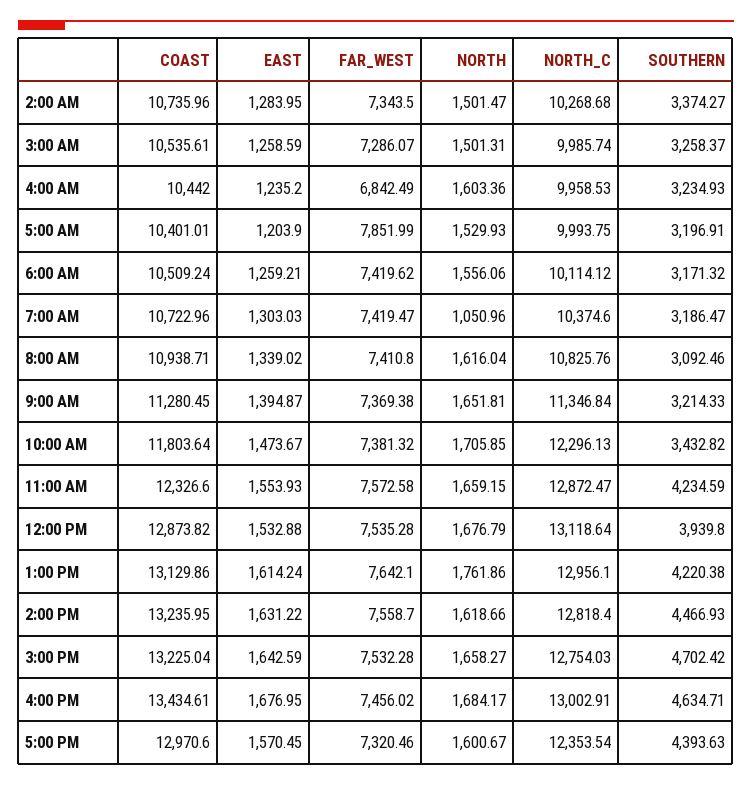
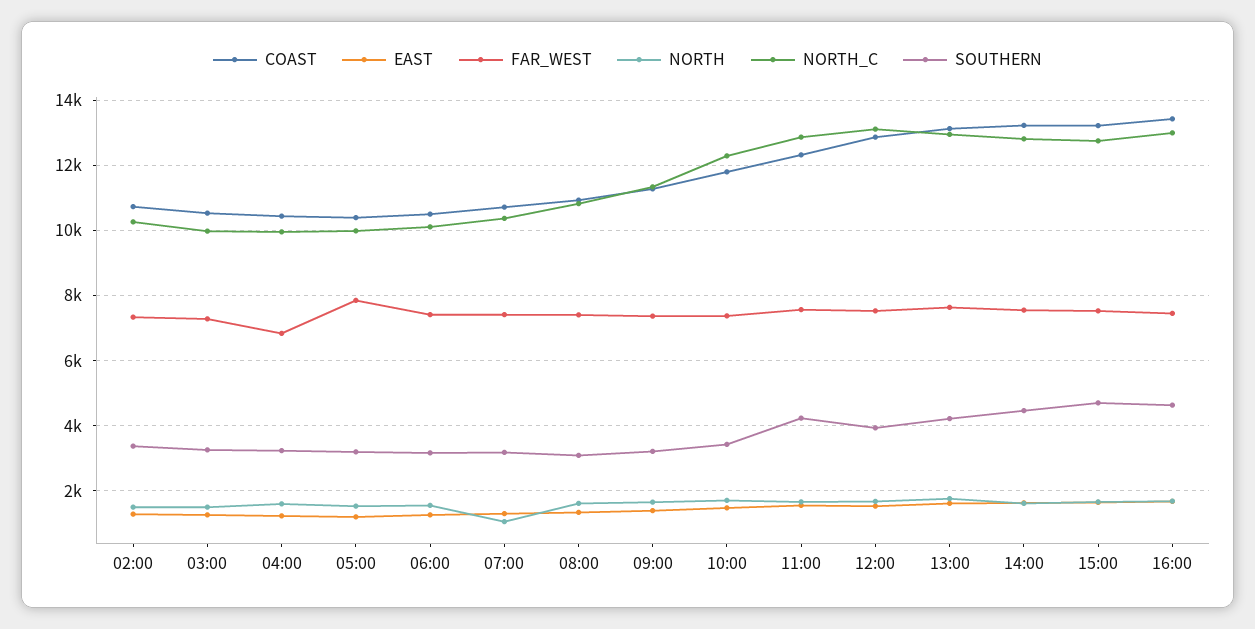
  {
    "COAST": {
      "2:00 AM": 10735.96,
      "3:00 AM": 10535.61,
      "4:00 AM": 10442,
      "5:00 AM": 10401.01,
      "6:00 AM": 10509.24,
      "7:00 AM": 10722.96,
      "8:00 AM": 10938.71,
      "9:00 AM": 11280.45,
      "10:00 AM": 11803.64,
      "11:00 AM": 12326.6,
      "12:00 PM": 12873.82,
      "1:00 PM": 13129.86,
      "2:00 PM": 13235.95,
      "3:00 PM": 13225.04,
-     "4:00 PM": 13434.61,
+     "4:00 PM": 13434.61
-     "5:00 PM": 12970.6
    },
    "EAST": {
      "2:00 AM": 1283.95,
      "3:00 AM": 1258.59,
      "4:00 AM": 1235.2,
      "5:00 AM": 1203.9,
      "6:00 AM": 1259.21,
      "7:00 AM": 1303.03,
      "8:00 AM": 1339.02,
      "9:00 AM": 1394.87,
      "10:00 AM": 1473.67,
      "11:00 AM": 1553.93,
      "12:00 PM": 1532.88,
      "1:00 PM": 1614.24,
      "2:00 PM": 1631.22,
      "3:00 PM": 1642.59,
-     "4:00 PM": 1676.95,
+     "4:00 PM": 1676.95
-     "5:00 PM": 1570.45
    },
    "FAR_WEST": {
      "2:00 AM": 7343.5,
      "3:00 AM": 7286.07,
      "4:00 AM": 6842.49,
      "5:00 AM": 7851.99,
      "6:00 AM": 7419.62,
      "7:00 AM": 7419.47,
      "8:00 AM": 7410.8,
      "9:00 AM": 7369.38,
      "10:00 AM": 7381.32,
      "11:00 AM": 7572.58,
      "12:00 PM": 7535.28,
      "1:00 PM": 7642.1,
      "2:00 PM": 7558.7,
      "3:00 PM": 7532.28,
-     "4:00 PM": 7456.02,
+     "4:00 PM": 7456.02
-     "5:00 PM": 7320.46
    },
    "NORTH": {
      "2:00 AM": 1501.47,
      "3:00 AM": 1501.31,
      "4:00 AM": 1603.36,
      "5:00 AM": 1529.93,
      "6:00 AM": 1556.06,
      "7:00 AM": 1050.96,
      "8:00 AM": 1616.04,
      "9:00 AM": 1651.81,
      "10:00 AM": 1705.85,
      "11:00 AM": 1659.15,
      "12:00 PM": 1676.79,
      "1:00 PM": 1761.86,
      "2:00 PM": 1618.66,
      "3:00 PM": 1658.27,
-     "4:00 PM": 1684.17,
+     "4:00 PM": 1684.17
-     "5:00 PM": 1600.67
    },
    "NORTH_C": {
      "2:00 AM": 10268.68,
      "3:00 AM": 9985.74,
      "4:00 AM": 9958.53,
      "5:00 AM": 9993.75,
      "6:00 AM": 10114.12,
      "7:00 AM": 10374.6,
      "8:00 AM": 10825.76,
      "9:00 AM": 11346.84,
      "10:00 AM": 12296.13,
      "11:00 AM": 12872.47,
      "12:00 PM": 13118.64,
      "1:00 PM": 12956.1,
      "2:00 PM": 12818.4,
      "3:00 PM": 12754.03,
-     "4:00 PM": 13002.91,
+     "4:00 PM": 13002.91
-     "5:00 PM": 12353.54
    },
    "SOUTHERN": {
      "2:00 AM": 3374.27,
      "3:00 AM": 3258.37,
      "4:00 AM": 3234.93,
      "5:00 AM": 3196.91,
      "6:00 AM": 3171.32,
      "7:00 AM": 3186.47,
      "8:00 AM": 3092.46,
      "9:00 AM": 3214.33,
      "10:00 AM": 3432.82,
      "11:00 AM": 4234.59,
      "12:00 PM": 3939.8,
      "1:00 PM": 4220.38,
      "2:00 PM": 4466.93,
      "3:00 PM": 4702.42,
-     "4:00 PM": 4634.71,
+     "4:00 PM": 4634.71
-     "5:00 PM": 4393.63
    }
  }

